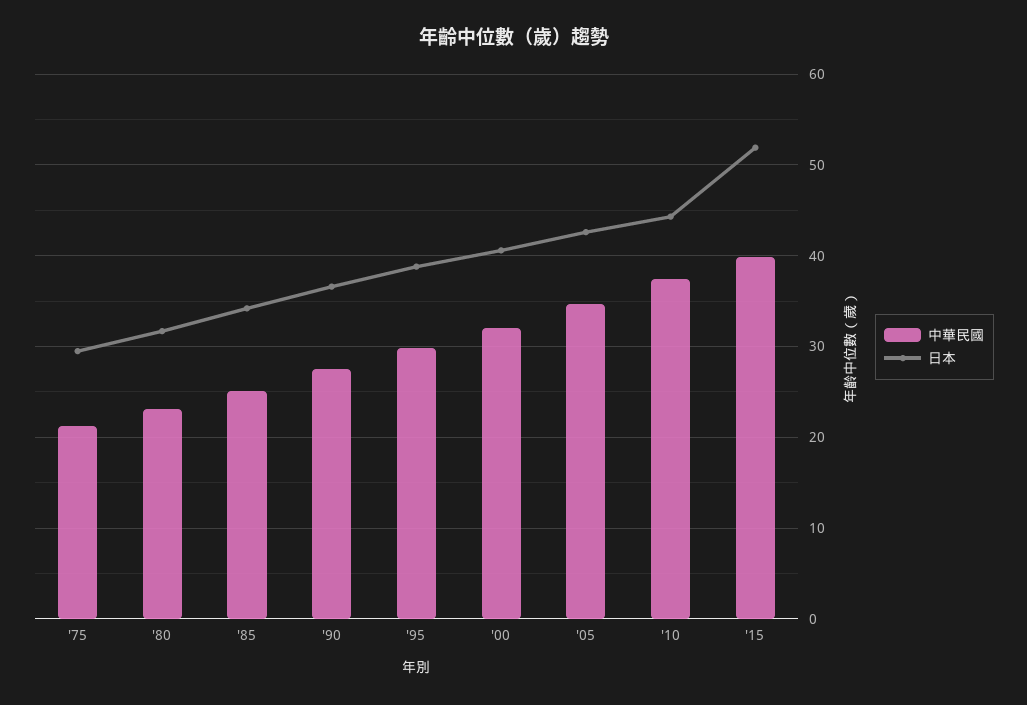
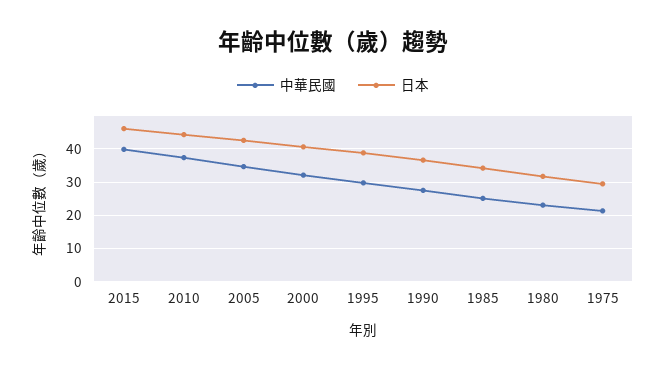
  {
    "中華民國": {
      "'75": 21,
      "'80": 23,
      "'85": 25,
      "'90": 28,
      "'95": 30,
      "'00": 32,
      "'05": 35,
      "'10": 37,
      "'15": 40
    },
    "日本": {
      "'75": 30,
      "'80": 32,
      "'85": 34,
      "'90": 37,
      "'95": 39,
      "'00": 41,
      "'05": 43,
      "'10": 44,
-     "'15": 52
+     "'15": 46
    }
  }

